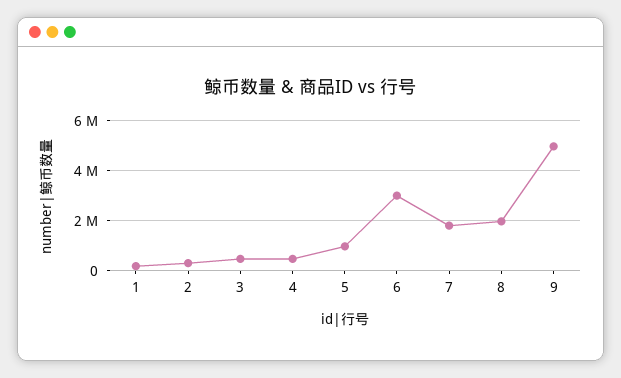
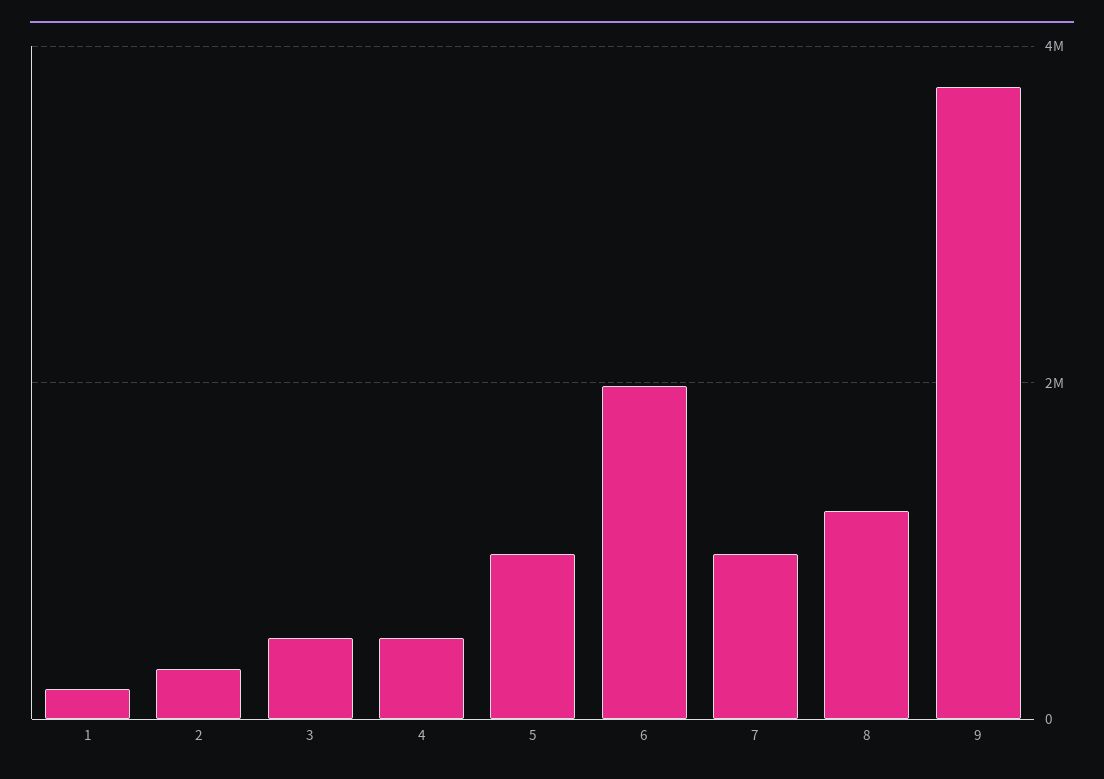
  {
    "1": 200000,
    "2": 400000,
    "3": 400000,
    "4": 400000,
    "5": 1000000,
-   "6": 3000000,
+   "6": 2000000,
-   "7": 1750000,
+   "7": 1000000,
-   "8": 2000000,
+   "8": 1200000,
-   "9": 5000000
+   "9": 3800000
  }

